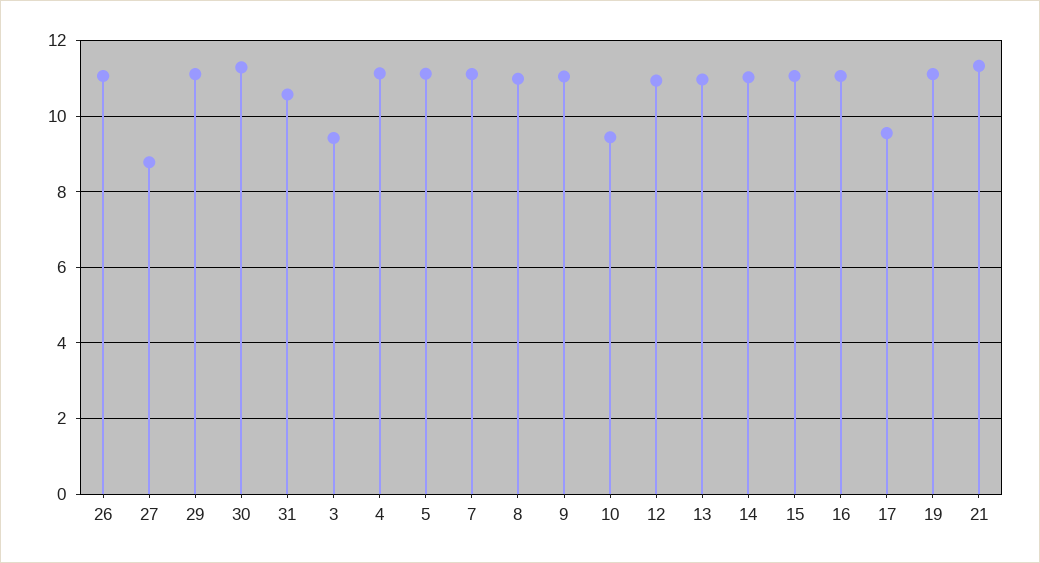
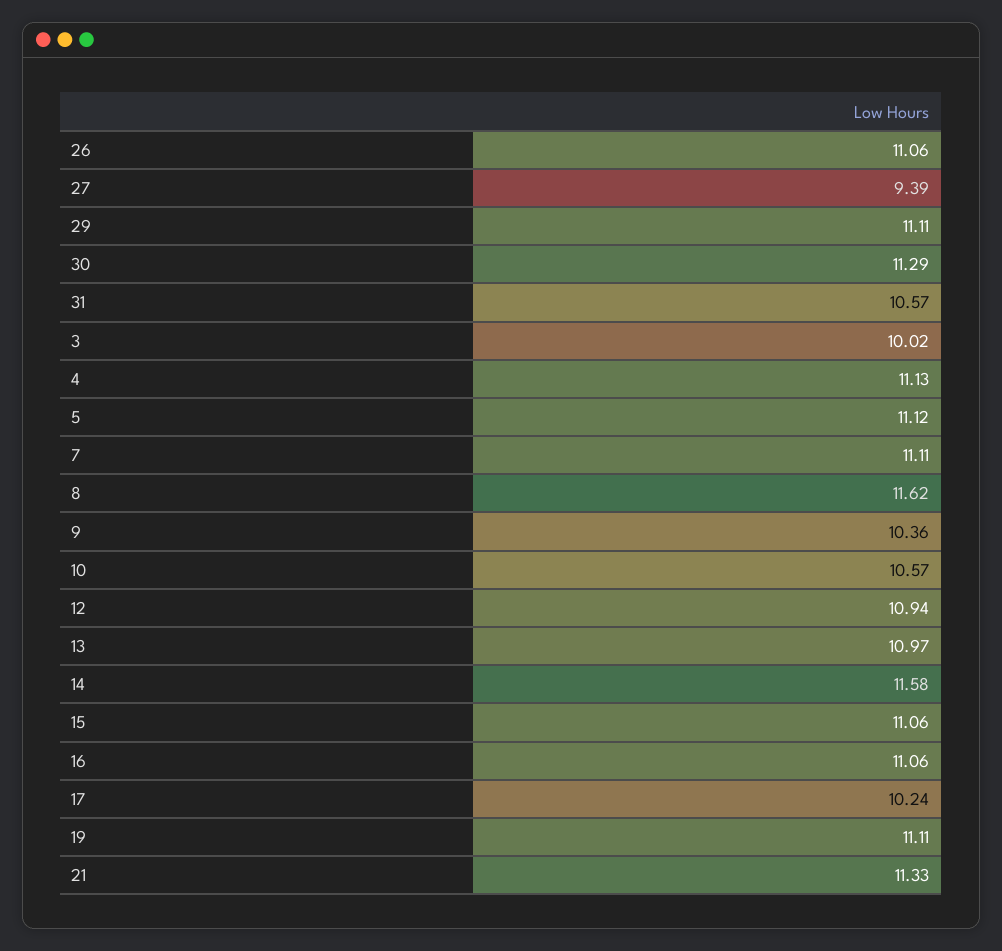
  {
    "26": 11.06,
-   "27": 8.8,
+   "27": 9.39,
    "29": 11.11,
    "30": 11.29,
    "31": 10.57,
-   "3": 9.4,
+   "3": 10.02,
    "4": 11.13,
    "5": 11.12,
    "7": 11.11,
-   "8": 11,
+   "8": 11.62,
-   "9": 11,
+   "9": 10.36,
-   "10": 9.4,
+   "10": 10.57,
    "12": 10.94,
    "13": 10.97,
-   "14": 11,
+   "14": 11.58,
    "15": 11.06,
    "16": 11.06,
-   "17": 9.6,
+   "17": 10.24,
    "19": 11.11,
    "21": 11.33
  }

